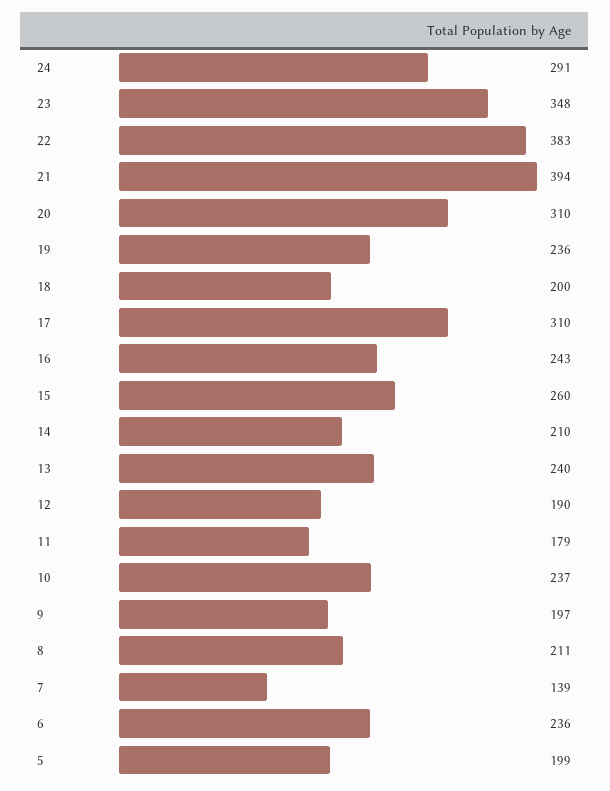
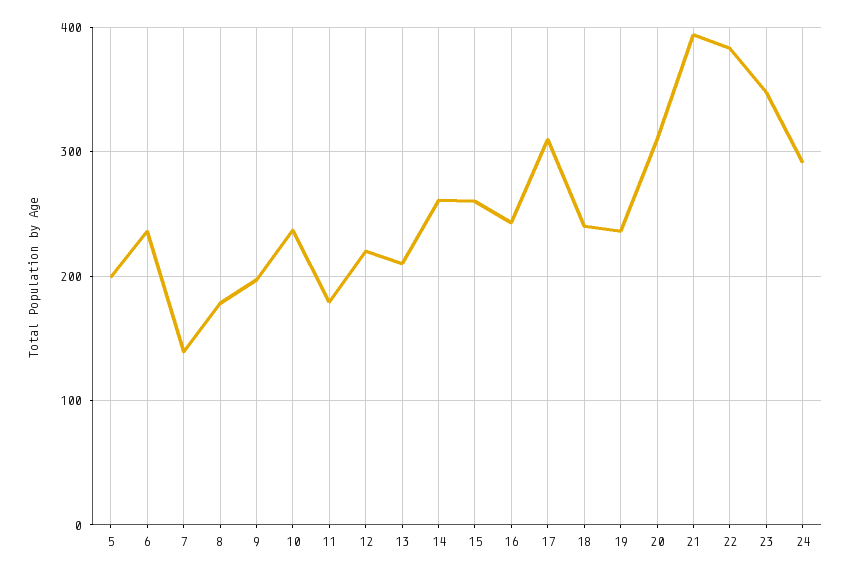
  {
    "24": 291,
    "23": 348,
    "22": 383,
    "21": 394,
    "20": 310,
    "19": 236,
-   "18": 200,
+   "18": 240,
    "17": 310,
    "16": 243,
    "15": 260,
-   "14": 210,
+   "14": 260,
-   "13": 240,
+   "13": 210,
-   "12": 190,
+   "12": 220,
    "11": 179,
    "10": 237,
    "9": 197,
-   "8": 211,
+   "8": 180,
    "7": 139,
    "6": 236,
    "5": 199
  }

